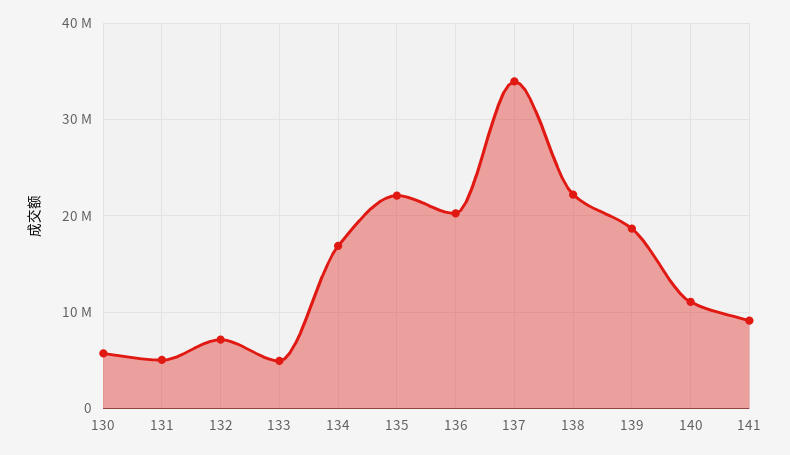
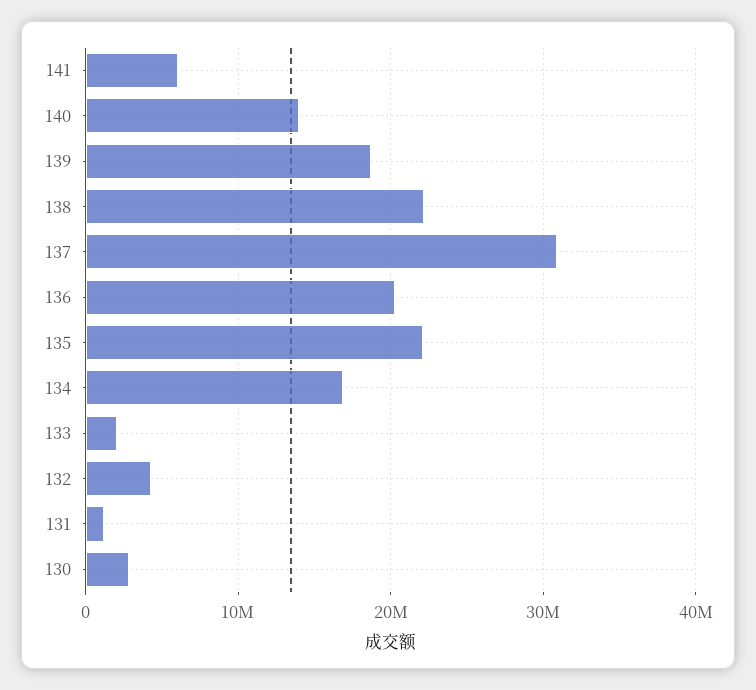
  {
-   "130": 6000000,
+   "130": 3000000,
-   "131": 5000000,
+   "131": 1000000,
-   "132": 7000000,
+   "132": 4000000,
-   "133": 5000000,
+   "133": 2000000,
    "134": 17000000,
    "135": 22000000,
    "136": 20000000,
-   "137": 34000000,
+   "137": 31000000,
    "138": 22000000,
    "139": 19000000,
-   "140": 11000000,
+   "140": 14000000,
-   "141": 9000000
+   "141": 6000000
  }

